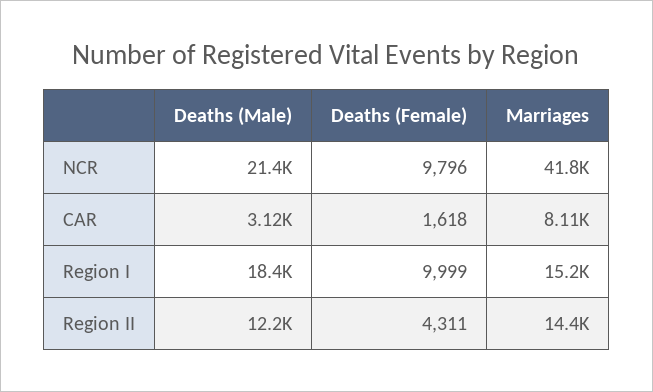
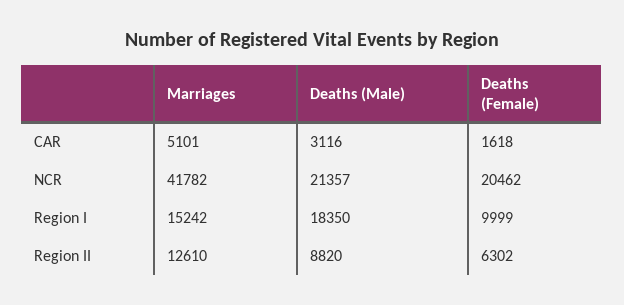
  {
    "Deaths (Male)": {
      "NCR": 21357,
      "CAR": 3116,
      "Region I": 18350,
-     "Region II": 12200
+     "Region II": 8820
    },
    "Deaths (Female)": {
-     "NCR": 9796,
+     "NCR": 20462,
      "CAR": 1618,
      "Region I": 9999,
-     "Region II": 4311
+     "Region II": 6302
    },
    "Marriages": {
      "NCR": 41782,
-     "CAR": 8110,
+     "CAR": 5101,
      "Region I": 15242,
-     "Region II": 14400
+     "Region II": 12610
    }
  }

